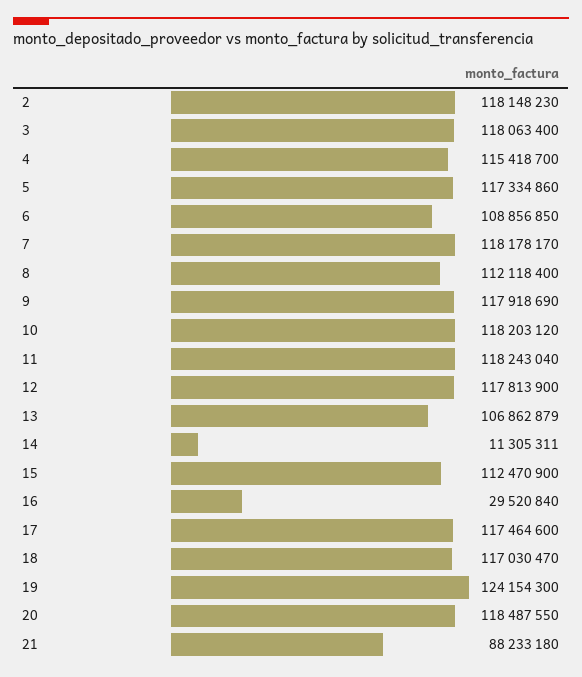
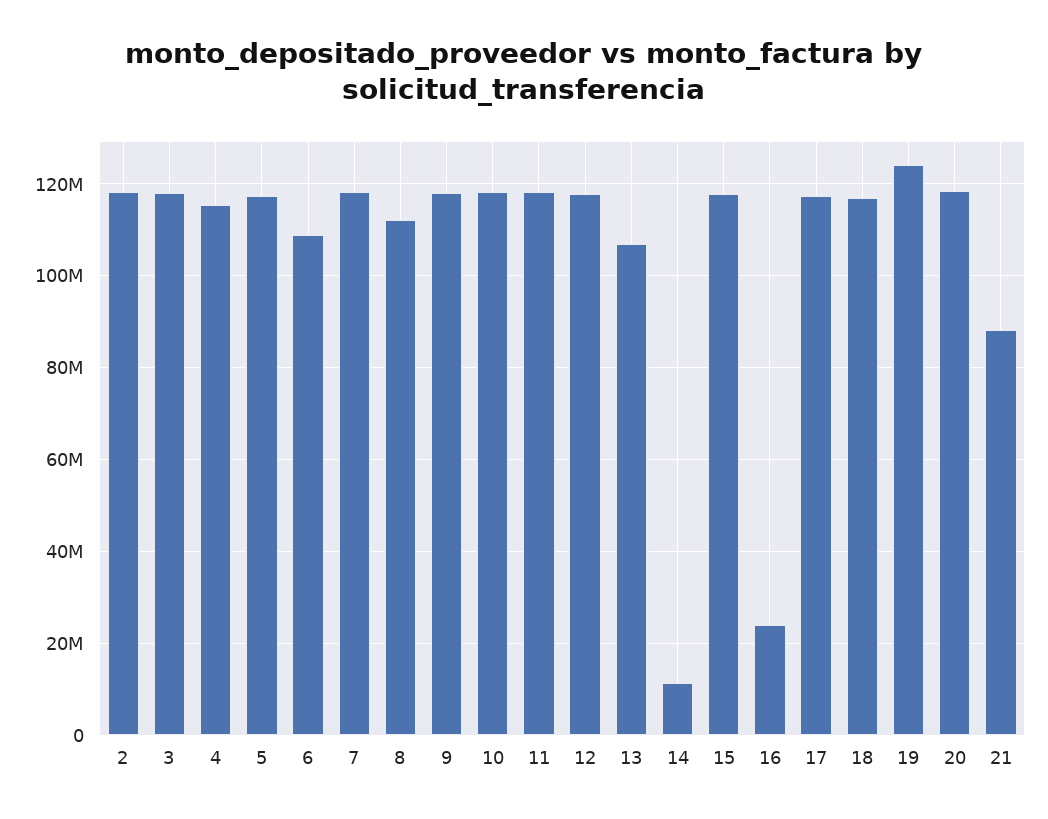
  {
    "2": 118148230,
    "3": 118063400,
    "4": 115418700,
    "5": 117334860,
    "6": 108856850,
    "7": 118178170,
    "8": 112118400,
    "9": 117918690,
    "10": 118203120,
    "11": 118243040,
    "12": 117813900,
    "13": 106862879,
    "14": 11305311,
-   "15": 112470900,
+   "15": 118000000,
-   "16": 29520840,
+   "16": 24000000,
    "17": 117464600,
    "18": 117030470,
    "19": 124154300,
    "20": 118487550,
    "21": 88233180
  }

